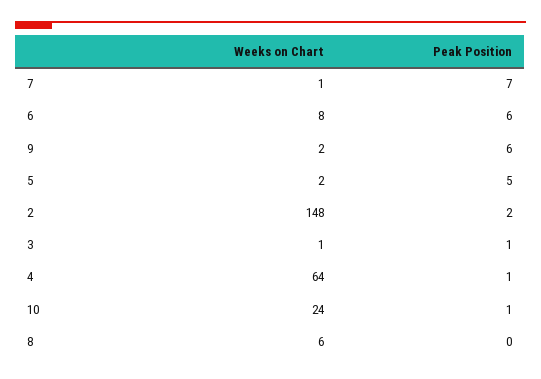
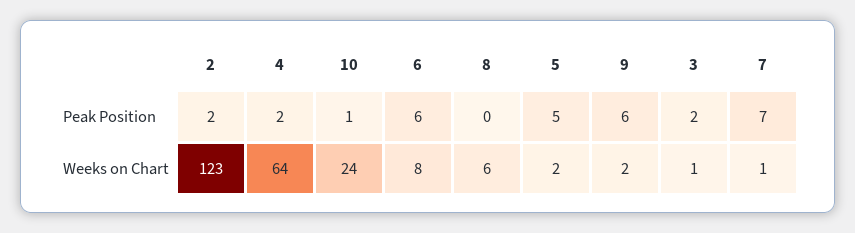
  {
    "Weeks on Chart": {
      "7": 1,
      "6": 8,
      "9": 2,
      "5": 2,
-     "2": 148,
+     "2": 123,
      "3": 1,
      "4": 64,
      "10": 24,
      "8": 6
    },
    "Peak Position": {
      "7": 7,
      "6": 6,
      "9": 6,
      "5": 5,
      "2": 2,
-     "3": 1,
+     "3": 2,
-     "4": 1,
+     "4": 2,
      "10": 1,
      "8": 0
    }
  }

